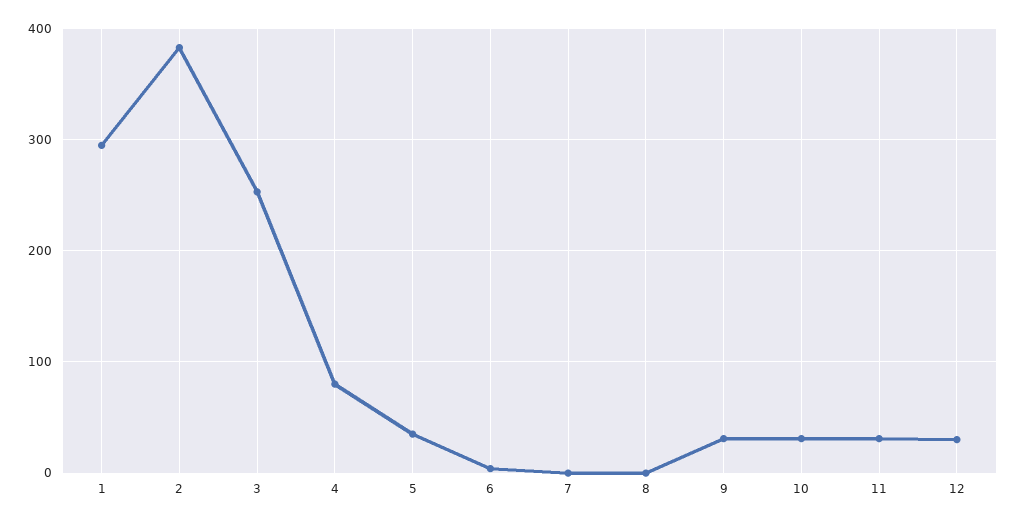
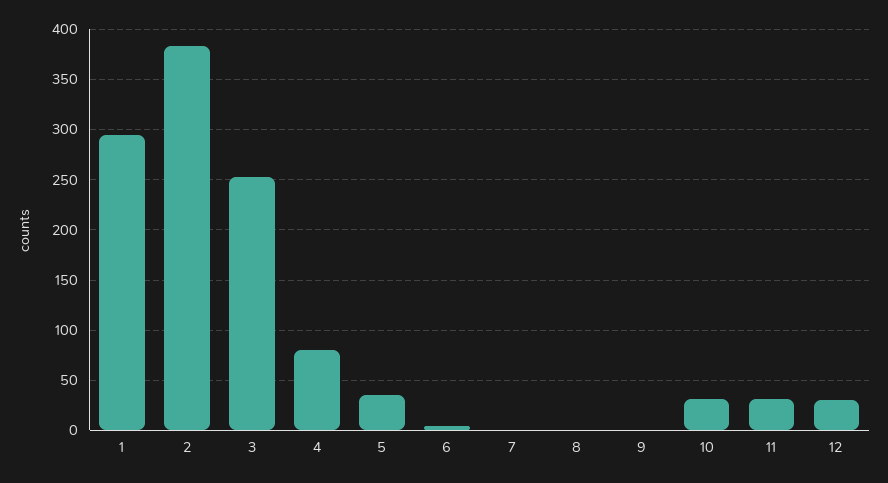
  {
    "1": 300,
    "2": 380,
    "3": 250,
    "4": 80,
    "5": 40,
    "6": 0,
    "7": 0,
    "8": 0,
-   "9": 30,
+   "9": 0,
    "10": 30,
    "11": 30,
    "12": 30
  }

